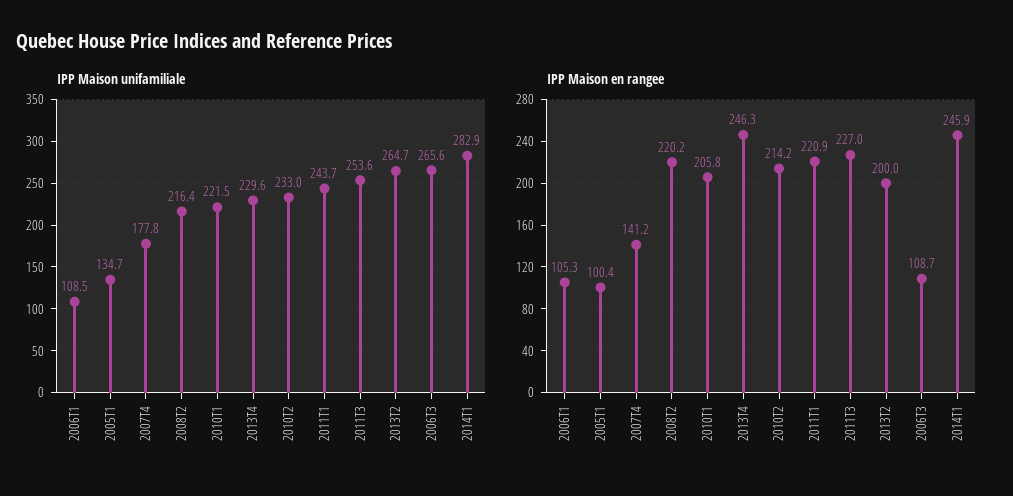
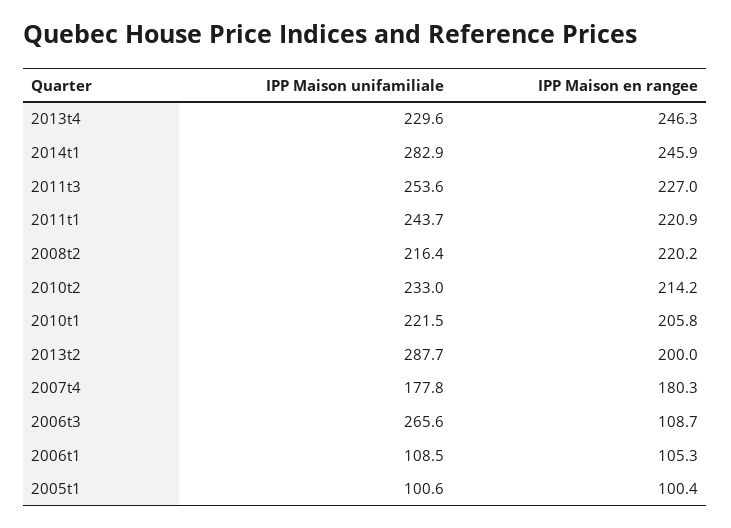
  {
    "IPP Maison unifamiliale": {
      "2006T1": 108.5,
-     "2005T1": 134.7,
+     "2005T1": 100.6,
      "2007T4": 177.8,
      "2008T2": 216.4,
      "2010T1": 221.5,
      "2013T4": 229.6,
      "2010T2": 233,
      "2011T1": 243.7,
      "2011T3": 253.6,
-     "2013T2": 264.7,
+     "2013T2": 287.7,
      "2006T3": 265.6,
      "2014T1": 282.9
    },
    "IPP Maison en rangee": {
      "2006T1": 105.3,
      "2005T1": 100.4,
-     "2007T4": 141.2,
+     "2007T4": 180.3,
      "2008T2": 220.2,
      "2010T1": 205.8,
      "2013T4": 246.3,
      "2010T2": 214.2,
      "2011T1": 220.9,
      "2011T3": 227,
      "2013T2": 200,
      "2006T3": 108.7,
      "2014T1": 245.9
    }
  }

